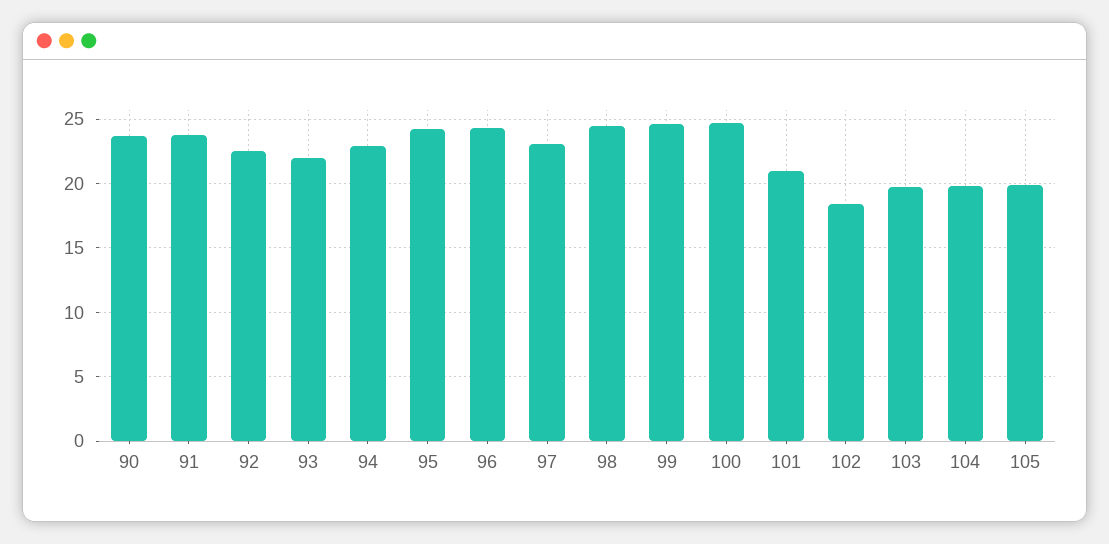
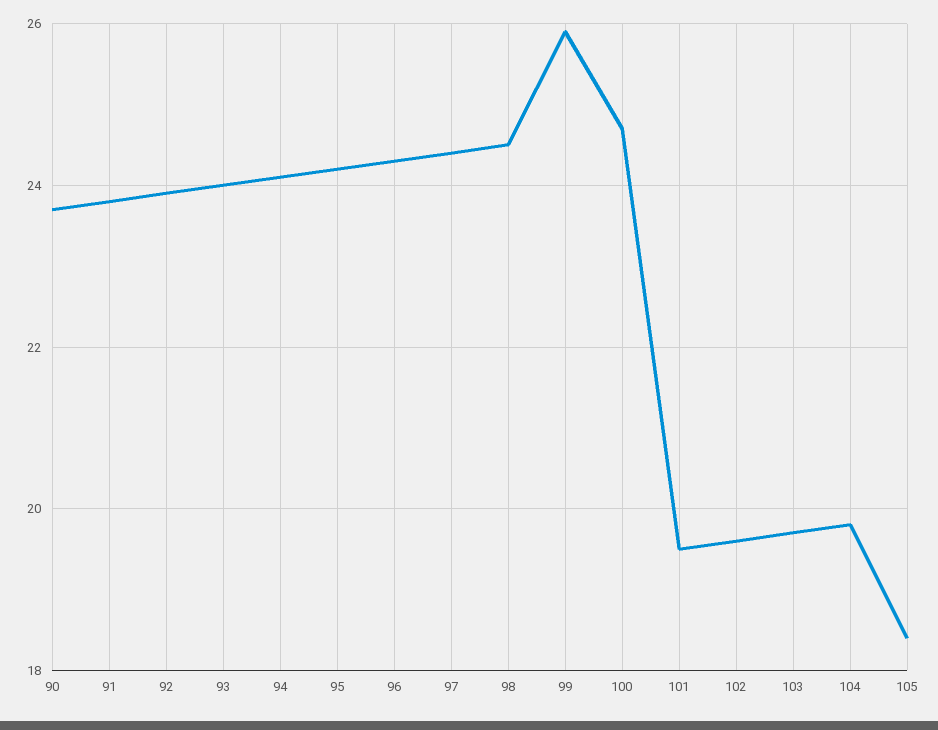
  {
    "90": 23.5,
    "91": 24,
-   "92": 22.5,
+   "92": 24,
-   "93": 22,
+   "93": 24,
-   "94": 23,
+   "94": 24,
    "95": 24,
    "96": 24.5,
-   "97": 23,
+   "97": 24.5,
    "98": 24.5,
-   "99": 24.5,
+   "99": 26,
    "100": 24.5,
-   "101": 21,
+   "101": 19.5,
-   "102": 18.5,
+   "102": 19.5,
    "103": 19.5,
    "104": 20,
-   "105": 20
+   "105": 18.5
  }

